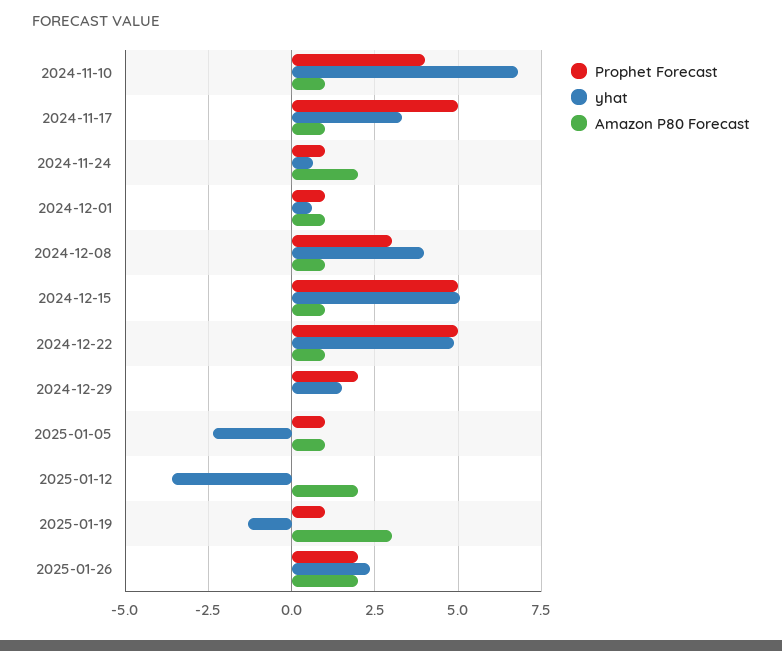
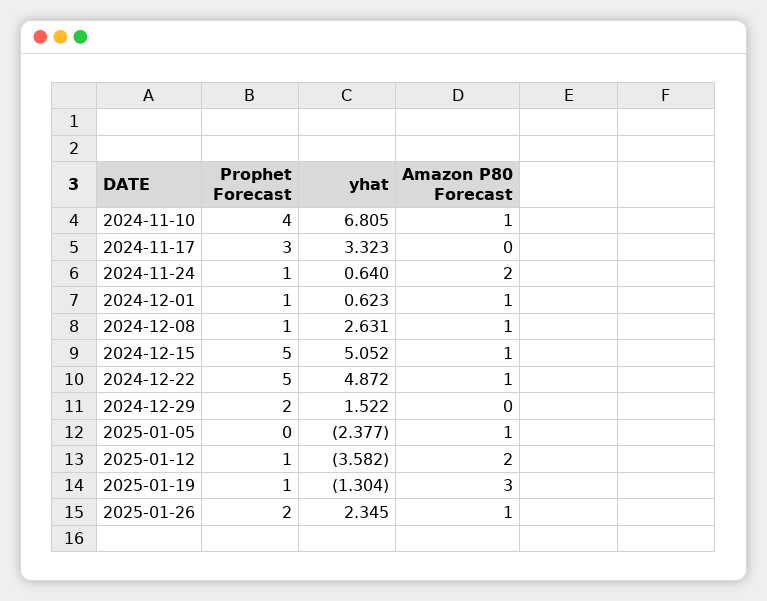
  {
    "Prophet Forecast": {
      "2024-11-10": 4,
-     "2024-11-17": 5,
+     "2024-11-17": 3,
      "2024-11-24": 1,
      "2024-12-01": 1,
-     "2024-12-08": 3,
+     "2024-12-08": 1,
      "2024-12-15": 5,
      "2024-12-22": 5,
      "2024-12-29": 2,
-     "2025-01-05": 1,
+     "2025-01-05": 0,
-     "2025-01-12": 0,
+     "2025-01-12": 1,
      "2025-01-19": 1,
      "2025-01-26": 2
    },
    "yhat": {
      "2024-11-10": 6.805,
      "2024-11-17": 3.323,
      "2024-11-24": 0.64,
      "2024-12-01": 0.623,
-     "2024-12-08": 4,
+     "2024-12-08": 2.631,
      "2024-12-15": 5.052,
      "2024-12-22": 4.872,
      "2024-12-29": 1.522,
      "2025-01-05": -2.377,
      "2025-01-12": -3.582,
      "2025-01-19": -1.304,
      "2025-01-26": 2.345
    },
    "Amazon P80 Forecast": {
      "2024-11-10": 1,
-     "2024-11-17": 1,
+     "2024-11-17": 0,
      "2024-11-24": 2,
      "2024-12-01": 1,
      "2024-12-08": 1,
      "2024-12-15": 1,
      "2024-12-22": 1,
      "2024-12-29": 0,
      "2025-01-05": 1,
      "2025-01-12": 2,
      "2025-01-19": 3,
-     "2025-01-26": 2
+     "2025-01-26": 1
    }
  }

